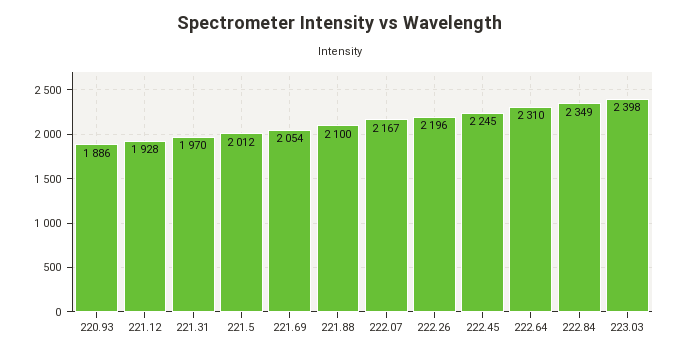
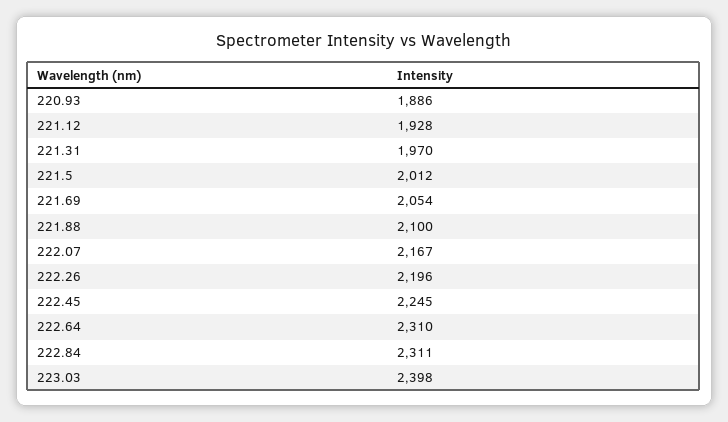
  {
    "220.93": 1886,
    "221.12": 1928,
    "221.31": 1970,
    "221.5": 2012,
    "221.69": 2054,
    "221.88": 2100,
    "222.07": 2167,
    "222.26": 2196,
    "222.45": 2245,
    "222.64": 2310,
-   "222.84": 2349,
+   "222.84": 2311,
    "223.03": 2398
  }

